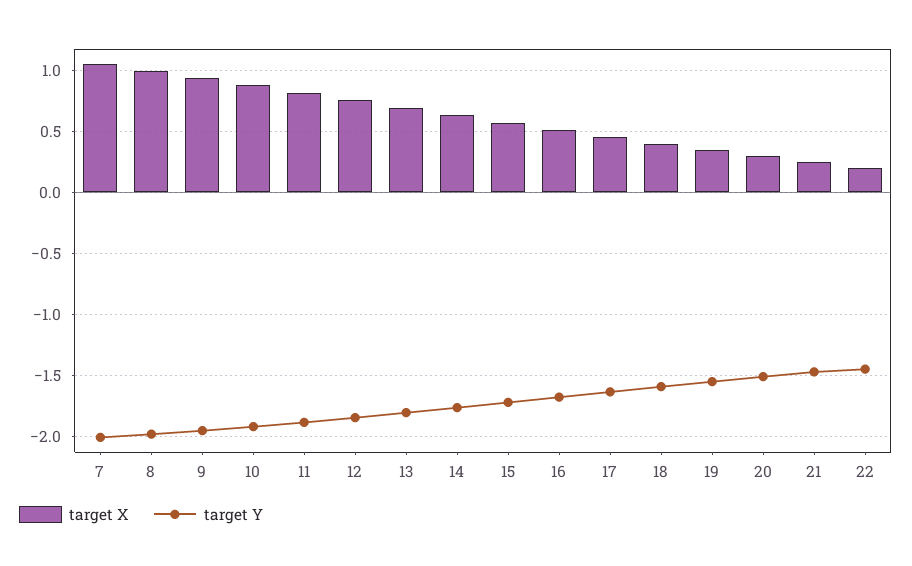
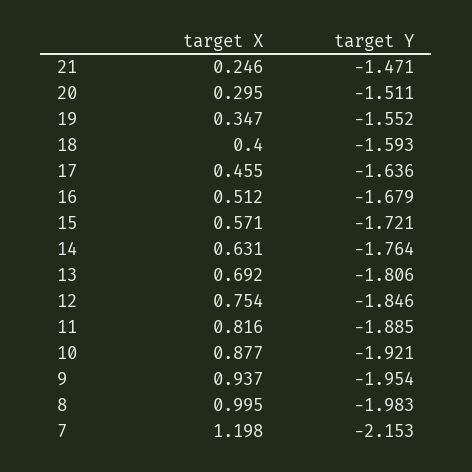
  {
    "target X": {
-     "7": 1.05,
+     "7": 1.198,
      "8": 0.995,
      "9": 0.937,
      "10": 0.877,
      "11": 0.816,
      "12": 0.754,
      "13": 0.692,
      "14": 0.631,
      "15": 0.571,
      "16": 0.512,
      "17": 0.455,
      "18": 0.4,
      "19": 0.347,
      "20": 0.295,
-     "21": 0.246,
+     "21": 0.246
-     "22": 0.2
    },
    "target Y": {
-     "7": -2,
+     "7": -2.153,
      "8": -1.983,
      "9": -1.954,
      "10": -1.921,
      "11": -1.885,
      "12": -1.846,
      "13": -1.806,
      "14": -1.764,
      "15": -1.721,
      "16": -1.679,
      "17": -1.636,
      "18": -1.593,
      "19": -1.552,
      "20": -1.511,
-     "21": -1.471,
+     "21": -1.471
-     "22": -1.45
    }
  }

